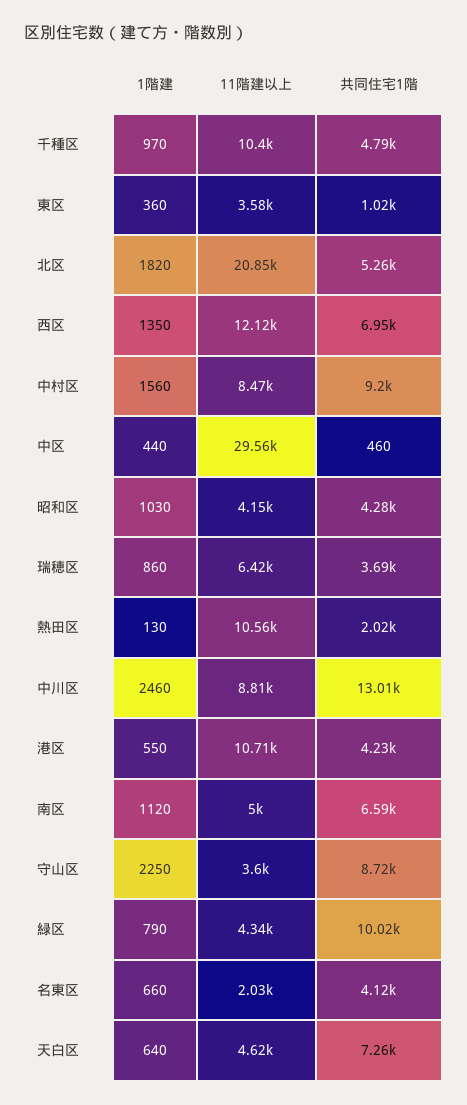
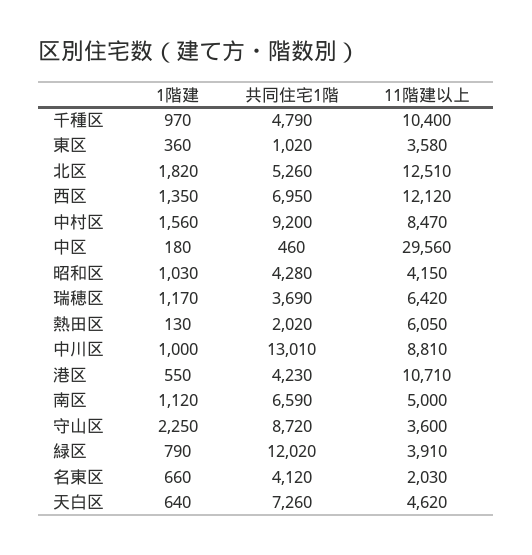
  {
    "1階建": {
      "千種区": 970,
      "東区": 360,
      "北区": 1820,
      "西区": 1350,
      "中村区": 1560,
-     "中区": 440,
+     "中区": 180,
      "昭和区": 1030,
-     "瑞穂区": 860,
+     "瑞穂区": 1170,
      "熱田区": 130,
-     "中川区": 2460,
+     "中川区": 1000,
      "港区": 550,
      "南区": 1120,
      "守山区": 2250,
      "緑区": 790,
      "名東区": 660,
      "天白区": 640
    },
    "11階建以上": {
      "千種区": 10400,
      "東区": 3580,
-     "北区": 20850,
+     "北区": 12510,
      "西区": 12120,
      "中村区": 8470,
      "中区": 29560,
      "昭和区": 4150,
      "瑞穂区": 6420,
-     "熱田区": 10560,
+     "熱田区": 6050,
      "中川区": 8810,
      "港区": 10710,
      "南区": 5000,
      "守山区": 3600,
-     "緑区": 4340,
+     "緑区": 3910,
      "名東区": 2030,
      "天白区": 4620
    },
    "共同住宅1階": {
      "千種区": 4790,
      "東区": 1020,
      "北区": 5260,
      "西区": 6950,
      "中村区": 9200,
      "中区": 460,
      "昭和区": 4280,
      "瑞穂区": 3690,
      "熱田区": 2020,
      "中川区": 13010,
      "港区": 4230,
      "南区": 6590,
      "守山区": 8720,
-     "緑区": 10020,
+     "緑区": 12020,
      "名東区": 4120,
      "天白区": 7260
    }
  }

